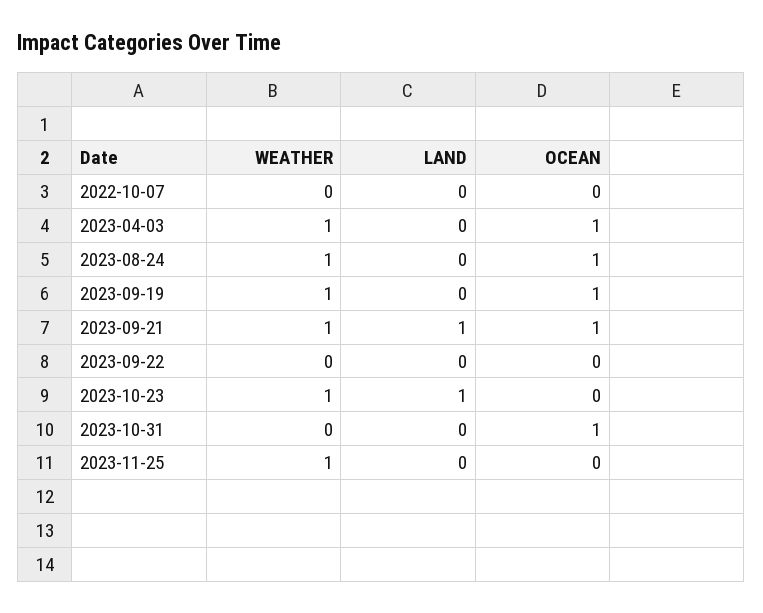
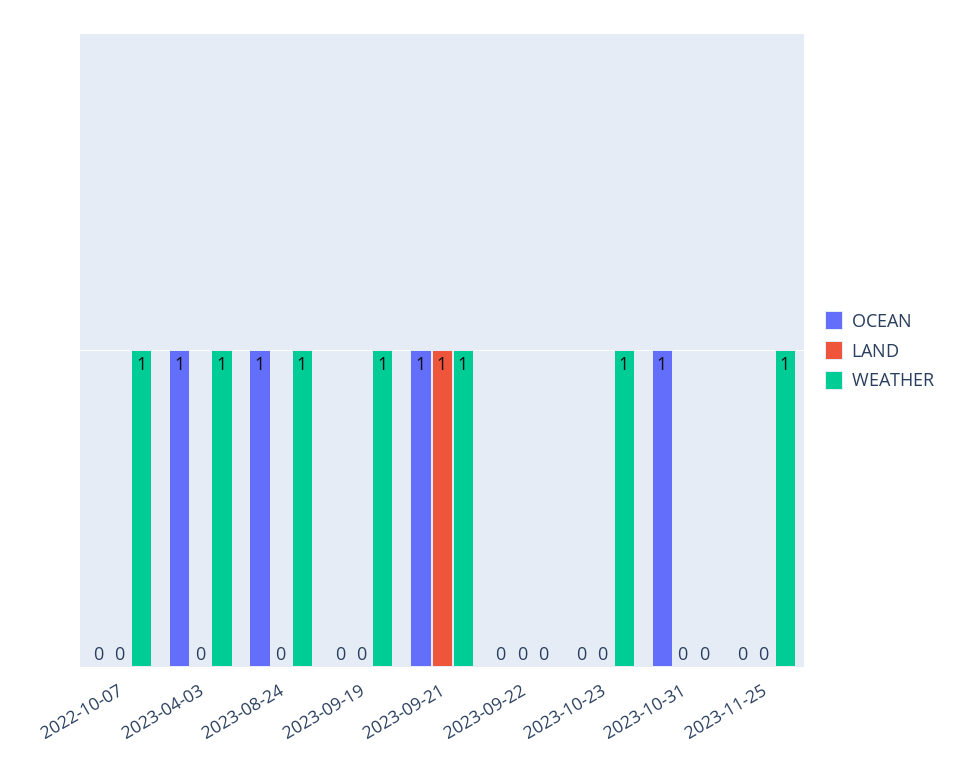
  {
    "WEATHER": {
-     "2022-10-07": 0,
+     "2022-10-07": 1,
      "2023-04-03": 1,
      "2023-08-24": 1,
      "2023-09-19": 1,
      "2023-09-21": 1,
      "2023-09-22": 0,
      "2023-10-23": 1,
      "2023-10-31": 0,
      "2023-11-25": 1
    },
    "LAND": {
      "2022-10-07": 0,
      "2023-04-03": 0,
      "2023-08-24": 0,
      "2023-09-19": 0,
      "2023-09-21": 1,
      "2023-09-22": 0,
-     "2023-10-23": 1,
+     "2023-10-23": 0,
      "2023-10-31": 0,
      "2023-11-25": 0
    },
    "OCEAN": {
      "2022-10-07": 0,
      "2023-04-03": 1,
      "2023-08-24": 1,
-     "2023-09-19": 1,
+     "2023-09-19": 0,
      "2023-09-21": 1,
      "2023-09-22": 0,
      "2023-10-23": 0,
      "2023-10-31": 1,
      "2023-11-25": 0
    }
  }

